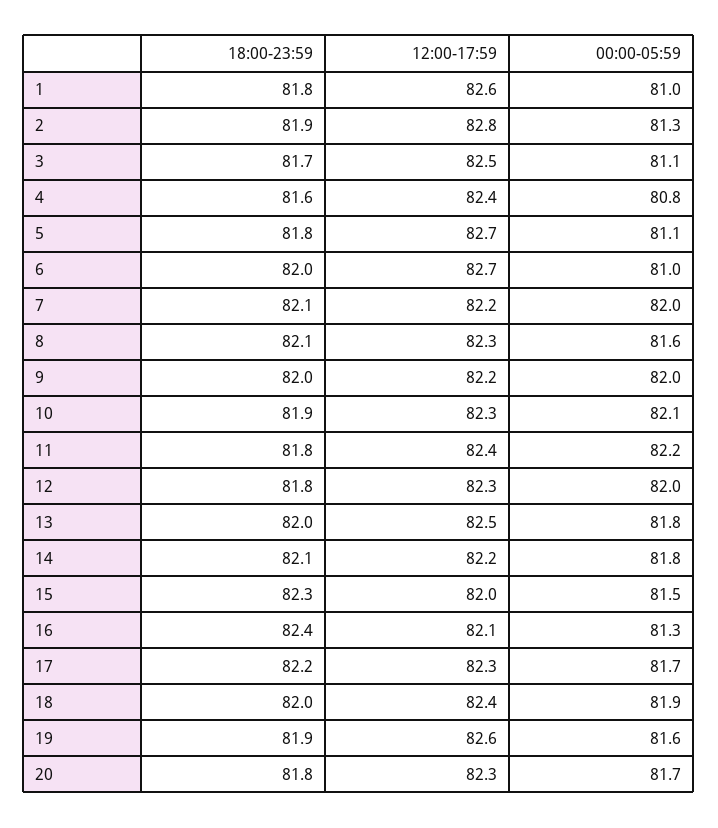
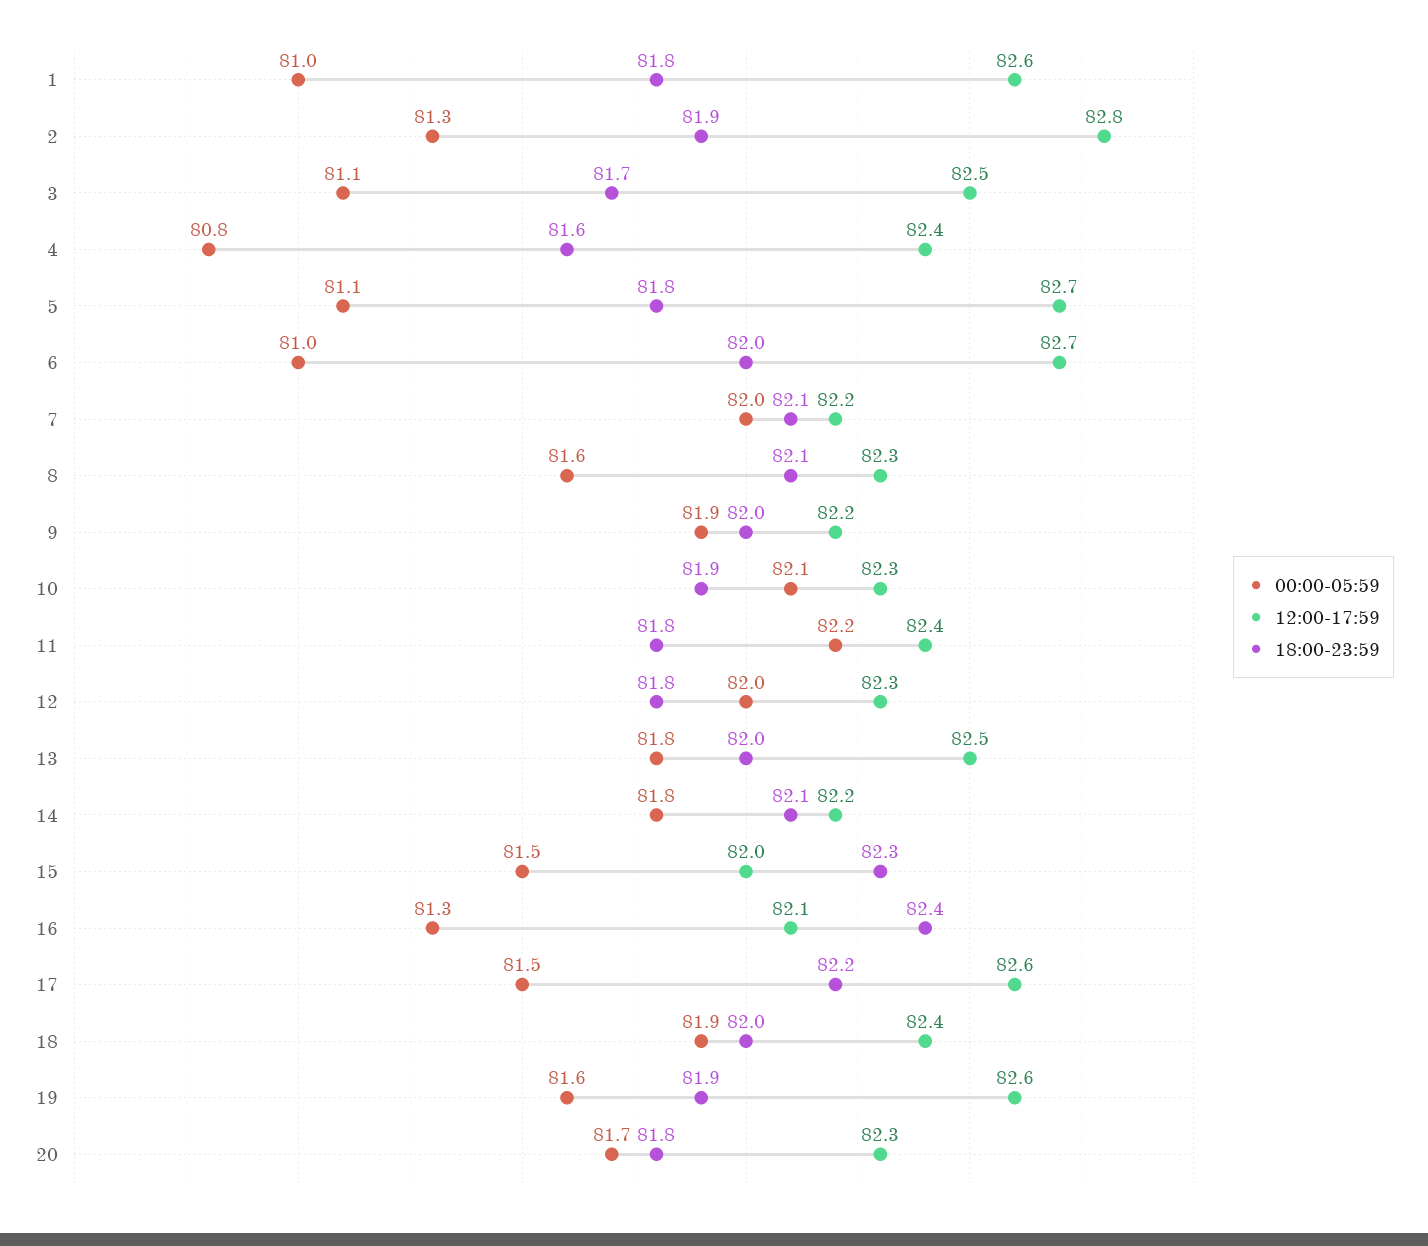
  {
    "18:00-23:59": {
      "1": 81.8,
      "2": 81.9,
      "3": 81.7,
      "4": 81.6,
      "5": 81.8,
      "6": 82,
      "7": 82.1,
      "8": 82.1,
      "9": 82,
      "10": 81.9,
      "11": 81.8,
      "12": 81.8,
      "13": 82,
      "14": 82.1,
      "15": 82.3,
      "16": 82.4,
      "17": 82.2,
      "18": 82,
      "19": 81.9,
      "20": 81.8
    },
    "12:00-17:59": {
      "1": 82.6,
      "2": 82.8,
      "3": 82.5,
      "4": 82.4,
      "5": 82.7,
      "6": 82.7,
      "7": 82.2,
      "8": 82.3,
      "9": 82.2,
      "10": 82.3,
      "11": 82.4,
      "12": 82.3,
      "13": 82.5,
      "14": 82.2,
      "15": 82,
      "16": 82.1,
-     "17": 82.3,
+     "17": 82.6,
      "18": 82.4,
      "19": 82.6,
      "20": 82.3
    },
    "00:00-05:59": {
      "1": 81,
      "2": 81.3,
      "3": 81.1,
      "4": 80.8,
      "5": 81.1,
      "6": 81,
      "7": 82,
      "8": 81.6,
-     "9": 82,
+     "9": 81.9,
      "10": 82.1,
      "11": 82.2,
      "12": 82,
      "13": 81.8,
      "14": 81.8,
      "15": 81.5,
      "16": 81.3,
-     "17": 81.7,
+     "17": 81.5,
      "18": 81.9,
      "19": 81.6,
      "20": 81.7
    }
  }

